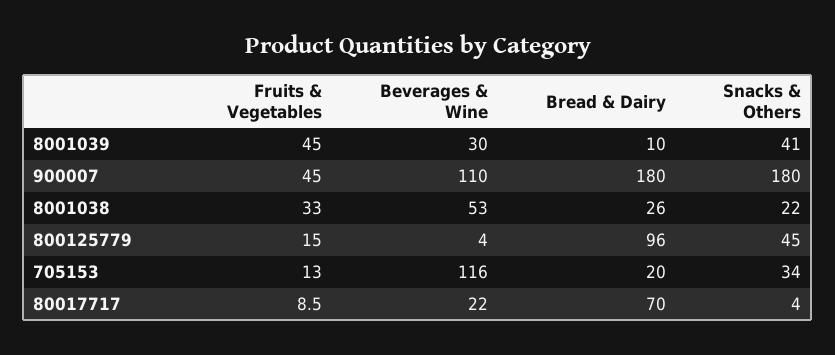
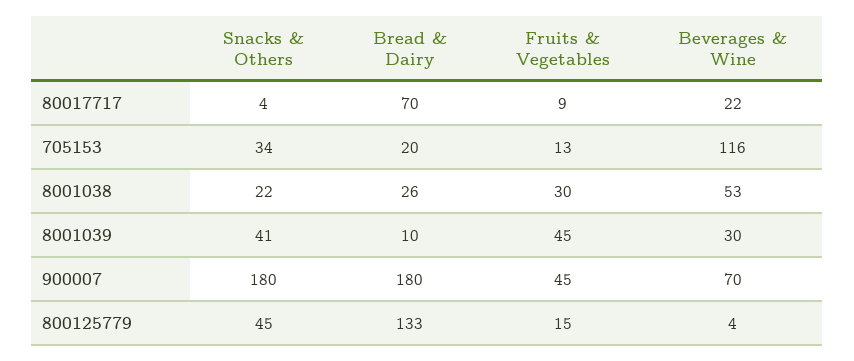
  {
    "Fruits & Vegetables": {
      "8001039": 45,
      "900007": 45,
-     "8001038": 33,
+     "8001038": 30,
      "800125779": 15,
      "705153": 13,
      "80017717": 8.5
    },
    "Beverages & Wine": {
      "8001039": 30,
-     "900007": 110,
+     "900007": 70,
      "8001038": 53,
      "800125779": 4,
      "705153": 116,
      "80017717": 22
    },
    "Bread & Dairy": {
      "8001039": 10,
      "900007": 180,
      "8001038": 26,
-     "800125779": 96,
+     "800125779": 133,
      "705153": 20,
      "80017717": 70
    },
    "Snacks & Others": {
      "8001039": 41,
      "900007": 180,
      "8001038": 22,
      "800125779": 45,
      "705153": 34,
      "80017717": 4
    }
  }

